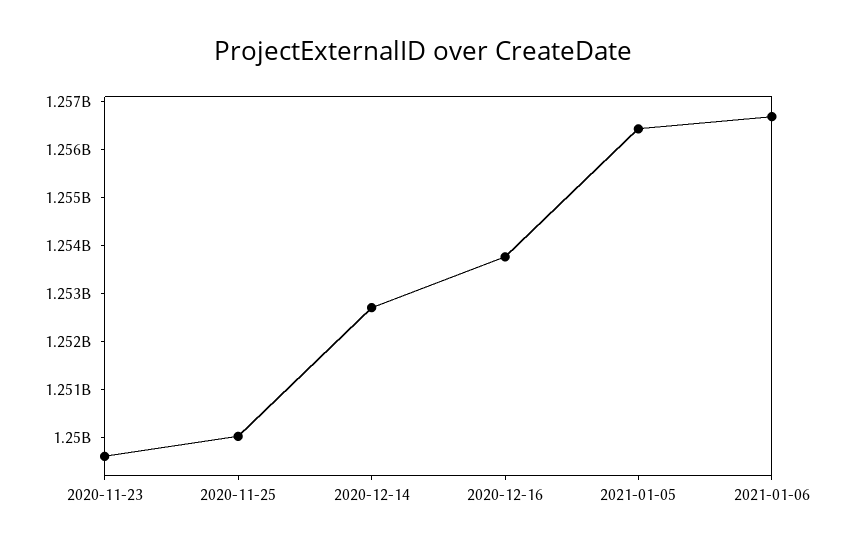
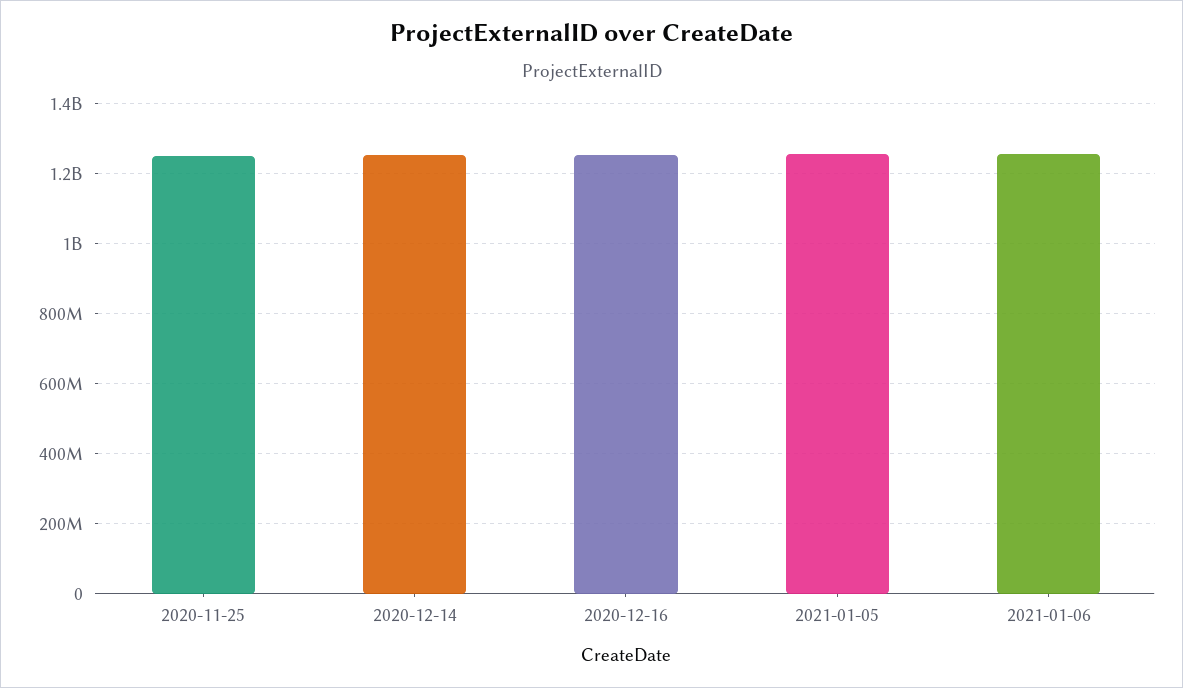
  {
-   "2020-11-23": 1249600000,
    "2020-11-25": 1250000000,
    "2020-12-14": 1252600000,
    "2020-12-16": 1253800000,
    "2021-01-05": 1256400000,
    "2021-01-06": 1256600000
  }

